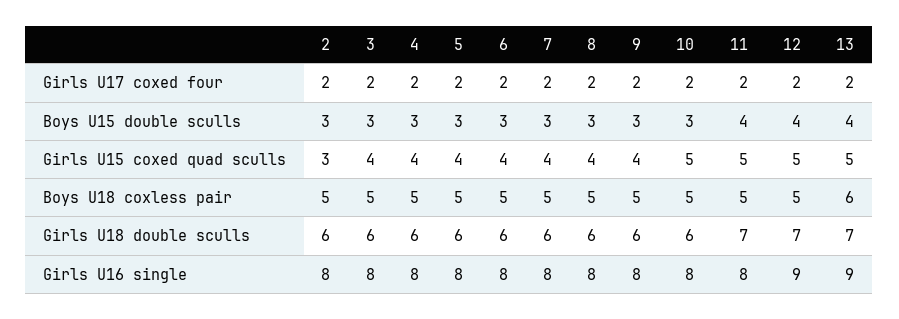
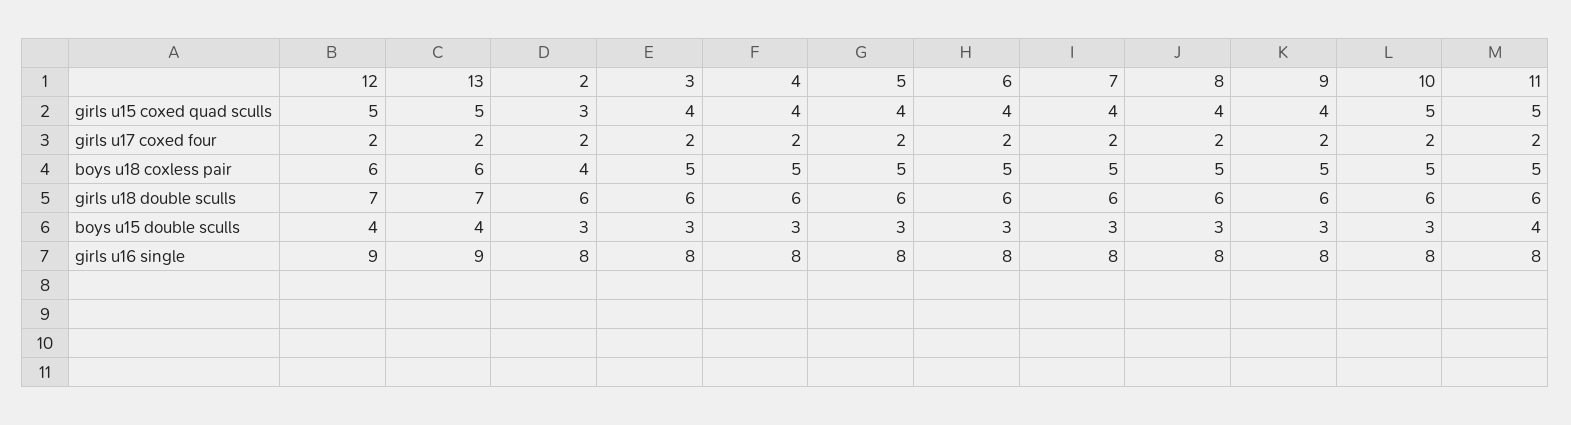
  {
    "2": {
      "Girls U17 coxed four": 2,
      "Boys U15 double sculls": 3,
      "Girls U15 coxed quad sculls": 3,
-     "Boys U18 coxless pair": 5,
+     "Boys U18 coxless pair": 4,
      "Girls U18 double sculls": 6,
      "Girls U16 single": 8
    },
    "3": {
      "Girls U17 coxed four": 2,
      "Boys U15 double sculls": 3,
      "Girls U15 coxed quad sculls": 4,
      "Boys U18 coxless pair": 5,
      "Girls U18 double sculls": 6,
      "Girls U16 single": 8
    },
    "4": {
      "Girls U17 coxed four": 2,
      "Boys U15 double sculls": 3,
      "Girls U15 coxed quad sculls": 4,
      "Boys U18 coxless pair": 5,
      "Girls U18 double sculls": 6,
      "Girls U16 single": 8
    },
    "5": {
      "Girls U17 coxed four": 2,
      "Boys U15 double sculls": 3,
      "Girls U15 coxed quad sculls": 4,
      "Boys U18 coxless pair": 5,
      "Girls U18 double sculls": 6,
      "Girls U16 single": 8
    },
    "6": {
      "Girls U17 coxed four": 2,
      "Boys U15 double sculls": 3,
      "Girls U15 coxed quad sculls": 4,
      "Boys U18 coxless pair": 5,
      "Girls U18 double sculls": 6,
      "Girls U16 single": 8
    },
    "7": {
      "Girls U17 coxed four": 2,
      "Boys U15 double sculls": 3,
      "Girls U15 coxed quad sculls": 4,
      "Boys U18 coxless pair": 5,
      "Girls U18 double sculls": 6,
      "Girls U16 single": 8
    },
    "8": {
      "Girls U17 coxed four": 2,
      "Boys U15 double sculls": 3,
      "Girls U15 coxed quad sculls": 4,
      "Boys U18 coxless pair": 5,
      "Girls U18 double sculls": 6,
      "Girls U16 single": 8
    },
    "9": {
      "Girls U17 coxed four": 2,
      "Boys U15 double sculls": 3,
      "Girls U15 coxed quad sculls": 4,
      "Boys U18 coxless pair": 5,
      "Girls U18 double sculls": 6,
      "Girls U16 single": 8
    },
    "10": {
      "Girls U17 coxed four": 2,
      "Boys U15 double sculls": 3,
      "Girls U15 coxed quad sculls": 5,
      "Boys U18 coxless pair": 5,
      "Girls U18 double sculls": 6,
      "Girls U16 single": 8
    },
    "11": {
      "Girls U17 coxed four": 2,
      "Boys U15 double sculls": 4,
      "Girls U15 coxed quad sculls": 5,
      "Boys U18 coxless pair": 5,
-     "Girls U18 double sculls": 7,
+     "Girls U18 double sculls": 6,
      "Girls U16 single": 8
    },
    "12": {
      "Girls U17 coxed four": 2,
      "Boys U15 double sculls": 4,
      "Girls U15 coxed quad sculls": 5,
-     "Boys U18 coxless pair": 5,
+     "Boys U18 coxless pair": 6,
      "Girls U18 double sculls": 7,
      "Girls U16 single": 9
    },
    "13": {
      "Girls U17 coxed four": 2,
      "Boys U15 double sculls": 4,
      "Girls U15 coxed quad sculls": 5,
      "Boys U18 coxless pair": 6,
      "Girls U18 double sculls": 7,
      "Girls U16 single": 9
    }
  }

